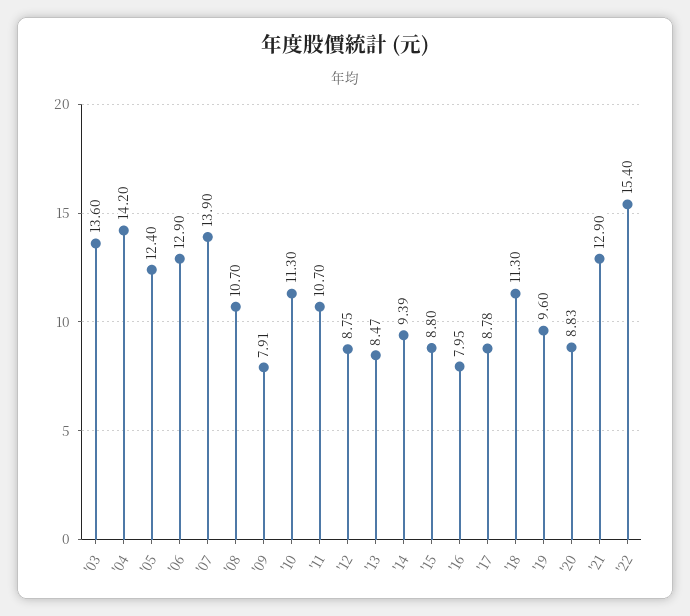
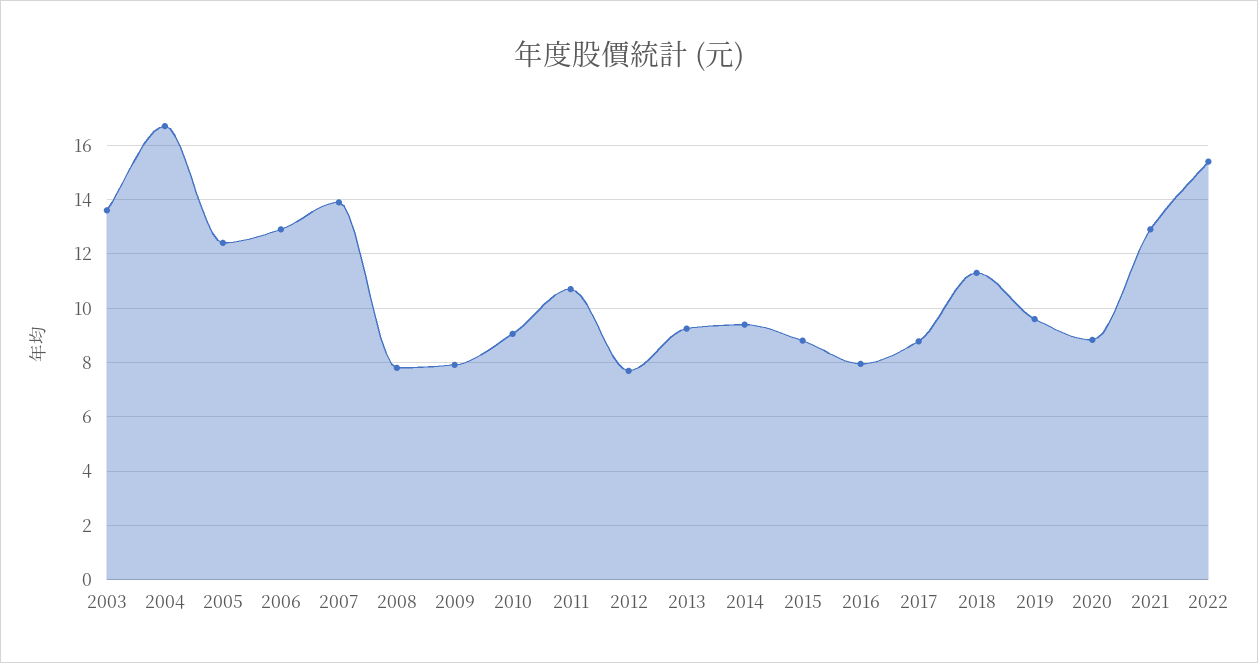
  {
    "'03": 13.6,
-   "'04": 14.2,
+   "'04": 16.75,
    "'05": 12.4,
    "'06": 12.9,
    "'07": 13.9,
-   "'08": 10.7,
+   "'08": 7.75,
    "'09": 7.91,
-   "'10": 11.3,
+   "'10": 9,
    "'11": 10.7,
-   "'12": 8.75,
+   "'12": 7.75,
-   "'13": 8.47,
+   "'13": 9.25,
    "'14": 9.39,
    "'15": 8.8,
    "'16": 7.95,
    "'17": 8.78,
    "'18": 11.3,
    "'19": 9.6,
    "'20": 8.83,
    "'21": 12.9,
    "'22": 15.4
  }

